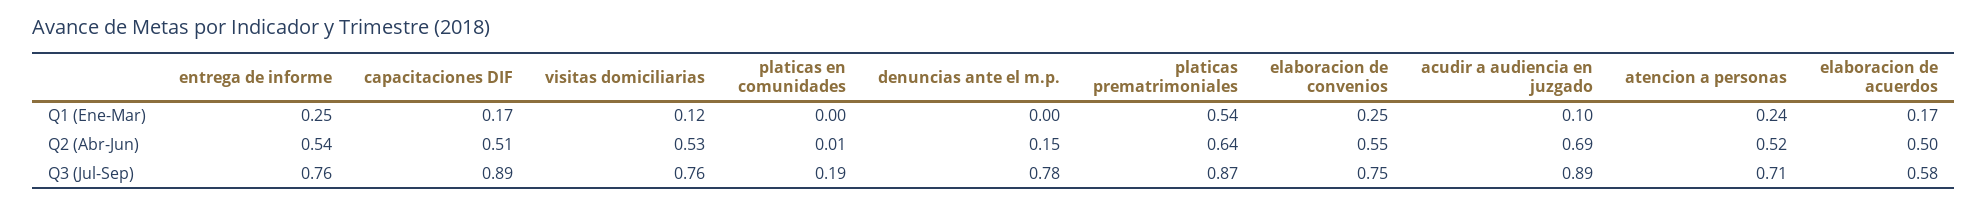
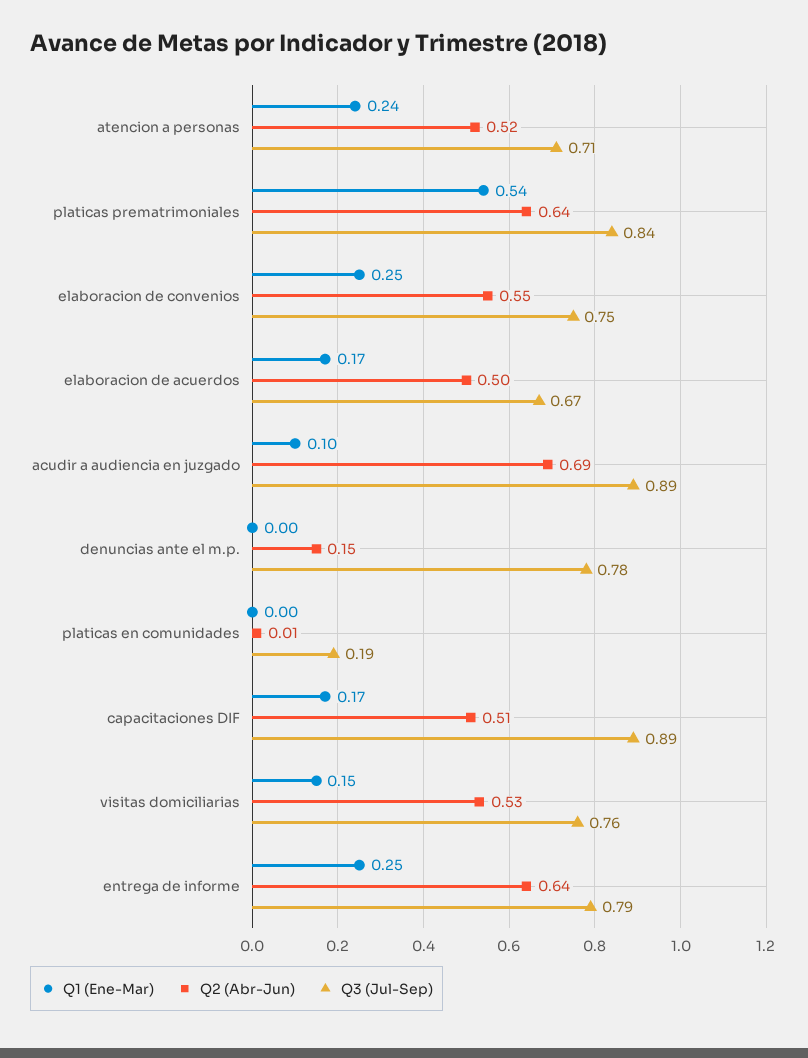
  {
    "Q1 (Ene-Mar)": {
      "entrega de informe": 0.25,
      "capacitaciones DIF": 0.17,
-     "visitas domiciliarias": 0.12,
+     "visitas domiciliarias": 0.15,
      "platicas en comunidades": 0,
      "denuncias ante el m.p.": 0,
      "platicas prematrimoniales": 0.54,
      "elaboracion de convenios": 0.25,
      "acudir a audiencia en juzgado": 0.1,
      "atencion a personas": 0.24,
      "elaboracion de acuerdos": 0.17
    },
    "Q2 (Abr-Jun)": {
-     "entrega de informe": 0.54,
+     "entrega de informe": 0.64,
      "capacitaciones DIF": 0.51,
      "visitas domiciliarias": 0.53,
      "platicas en comunidades": 0.01,
      "denuncias ante el m.p.": 0.15,
      "platicas prematrimoniales": 0.64,
      "elaboracion de convenios": 0.55,
      "acudir a audiencia en juzgado": 0.69,
      "atencion a personas": 0.52,
      "elaboracion de acuerdos": 0.5
    },
    "Q3 (Jul-Sep)": {
-     "entrega de informe": 0.76,
+     "entrega de informe": 0.79,
      "capacitaciones DIF": 0.89,
      "visitas domiciliarias": 0.76,
      "platicas en comunidades": 0.19,
      "denuncias ante el m.p.": 0.78,
-     "platicas prematrimoniales": 0.87,
+     "platicas prematrimoniales": 0.84,
      "elaboracion de convenios": 0.75,
      "acudir a audiencia en juzgado": 0.89,
      "atencion a personas": 0.71,
-     "elaboracion de acuerdos": 0.58
+     "elaboracion de acuerdos": 0.67
    }
  }

